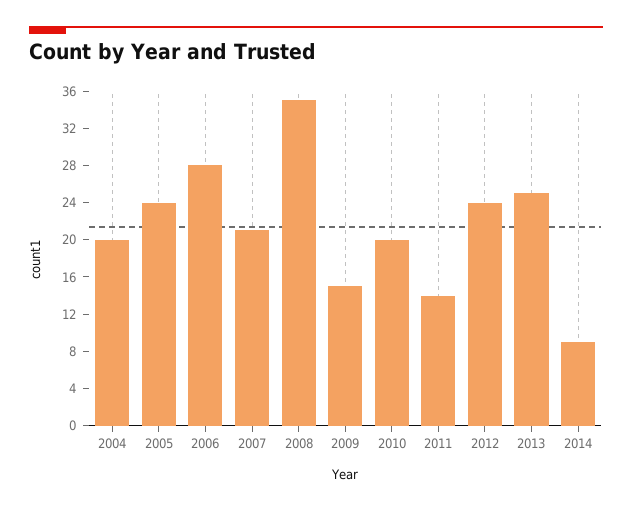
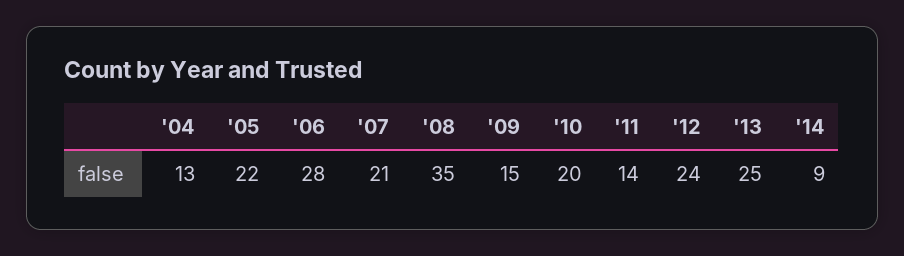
  {
-   "2004": 20,
+   "2004": 13,
-   "2005": 24,
+   "2005": 22,
    "2006": 28,
    "2007": 21,
    "2008": 35,
    "2009": 15,
    "2010": 20,
    "2011": 14,
    "2012": 24,
    "2013": 25,
    "2014": 9
  }

